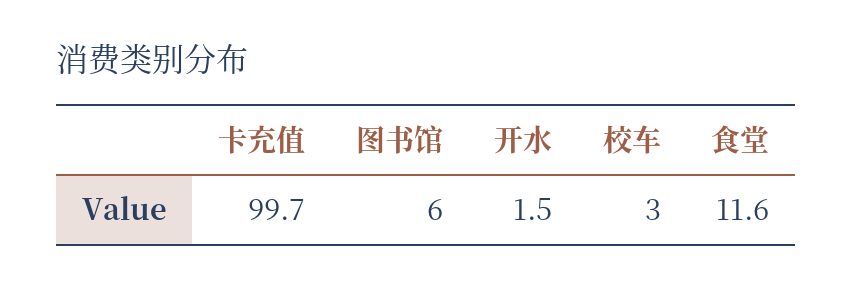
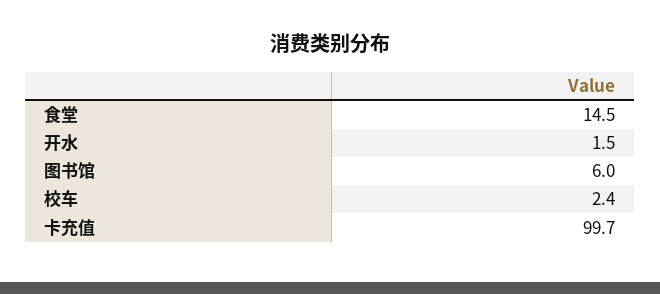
  {
    "卡充值": 99.7,
    "图书馆": 6,
    "开水": 1.5,
-   "校车": 3,
+   "校车": 2.4,
-   "食堂": 11.6
+   "食堂": 14.5
  }

